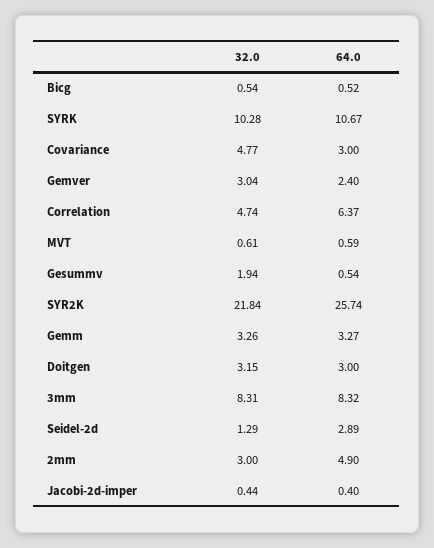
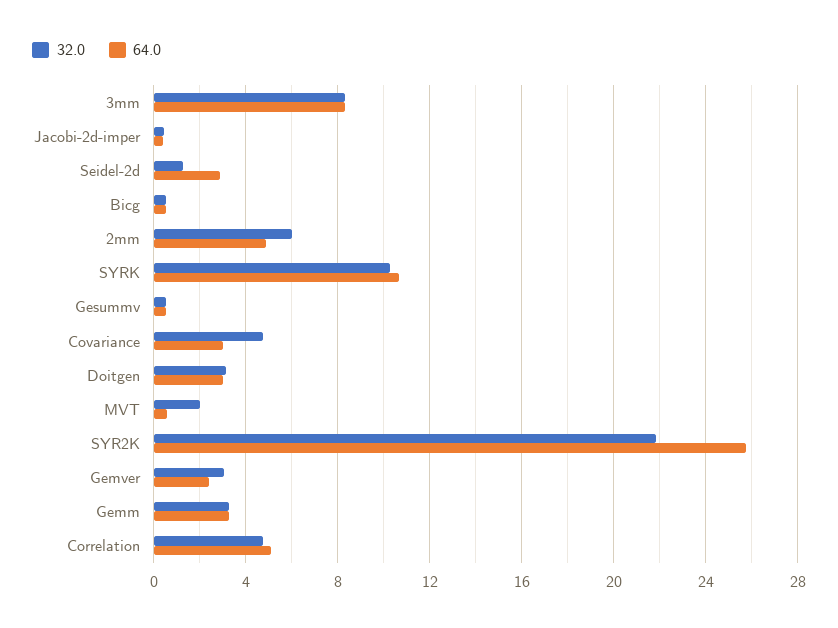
  {
    "32.0": {
      "Bicg": 0.54,
      "SYRK": 10.28,
      "Covariance": 4.77,
      "Gemver": 3.04,
      "Correlation": 4.74,
-     "MVT": 0.61,
+     "MVT": 2,
-     "Gesummv": 1.94,
+     "Gesummv": 0.5,
      "SYR2K": 21.84,
      "Gemm": 3.26,
      "Doitgen": 3.15,
      "3mm": 8.31,
      "Seidel-2d": 1.29,
-     "2mm": 3,
+     "2mm": 6,
      "Jacobi-2d-imper": 0.44
    },
    "64.0": {
      "Bicg": 0.52,
      "SYRK": 10.67,
      "Covariance": 3,
      "Gemver": 2.4,
-     "Correlation": 6.37,
+     "Correlation": 5,
      "MVT": 0.59,
      "Gesummv": 0.54,
      "SYR2K": 25.74,
      "Gemm": 3.27,
      "Doitgen": 3,
      "3mm": 8.32,
      "Seidel-2d": 2.89,
      "2mm": 4.9,
      "Jacobi-2d-imper": 0.4
    }
  }

